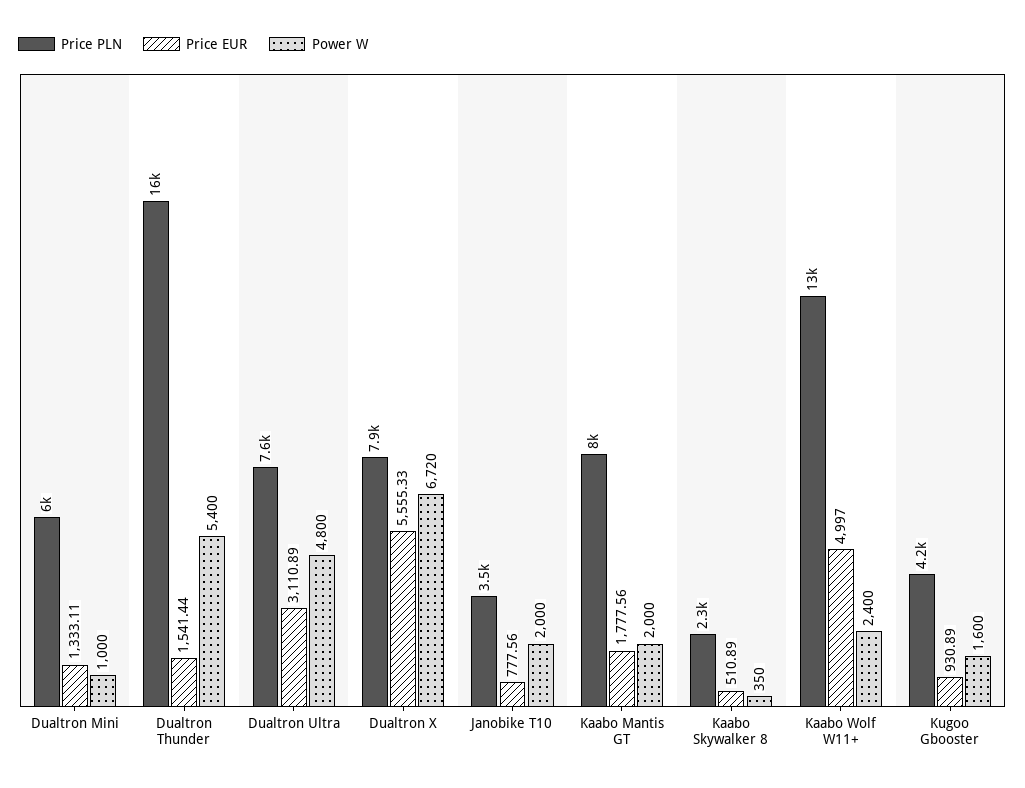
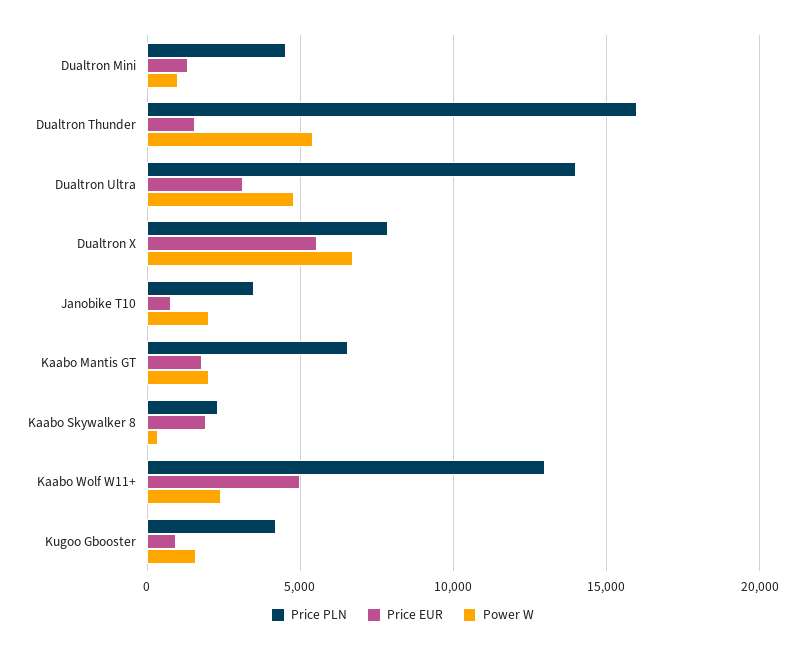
  {
    "Price PLN": {
-     "Dualtron Mini": 6000,
+     "Dualtron Mini": 4500,
      "Dualtron Thunder": 16000,
-     "Dualtron Ultra": 7600,
+     "Dualtron Ultra": 14000,
      "Dualtron X": 7900,
      "Janobike T10": 3500,
-     "Kaabo Mantis GT": 8000,
+     "Kaabo Mantis GT": 6500,
      "Kaabo Skywalker 8": 2300,
      "Kaabo Wolf W11+": 13000,
      "Kugoo Gbooster": 4200
    },
    "Price EUR": {
      "Dualtron Mini": 1333.11,
      "Dualtron Thunder": 1541.44,
      "Dualtron Ultra": 3110.89,
      "Dualtron X": 5555.33,
      "Janobike T10": 777.56,
      "Kaabo Mantis GT": 1777.56,
-     "Kaabo Skywalker 8": 510.89,
+     "Kaabo Skywalker 8": 2000,
      "Kaabo Wolf W11+": 4997,
      "Kugoo Gbooster": 930.89
    },
    "Power W": {
      "Dualtron Mini": 1000,
      "Dualtron Thunder": 5400,
      "Dualtron Ultra": 4800,
      "Dualtron X": 6720,
      "Janobike T10": 2000,
      "Kaabo Mantis GT": 2000,
      "Kaabo Skywalker 8": 350,
      "Kaabo Wolf W11+": 2400,
      "Kugoo Gbooster": 1600
    }
  }

